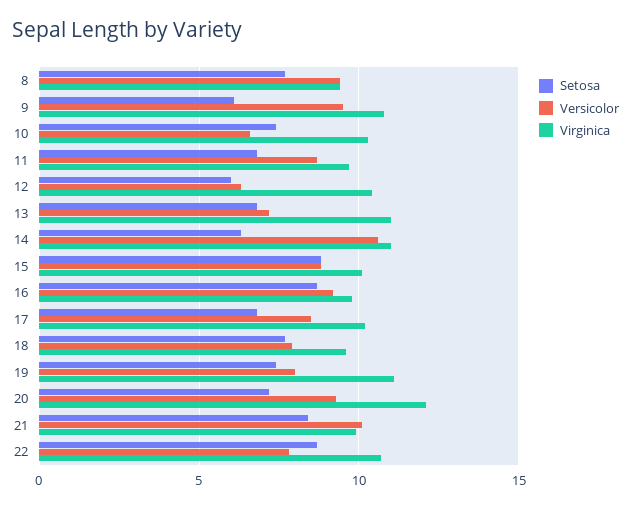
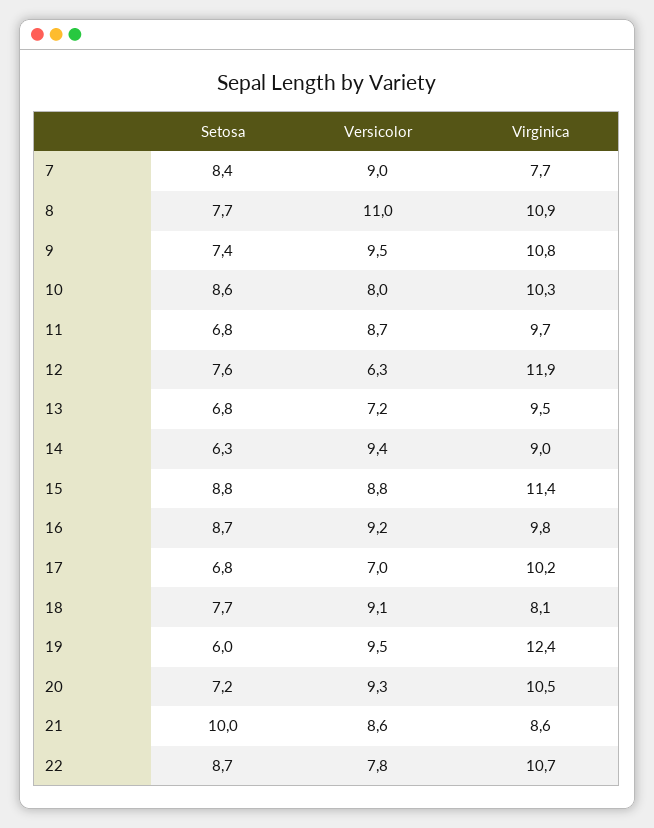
  {
    "Setosa": {
      "8": 7.7,
-     "9": 6,
+     "9": 7.4,
-     "10": 7.5,
+     "10": 8.6,
      "11": 6.8,
-     "12": 6,
+     "12": 7.6,
      "13": 6.8,
      "14": 6.3,
      "15": 8.8,
      "16": 8.7,
      "17": 6.8,
      "18": 7.7,
-     "19": 7.5,
+     "19": 6,
      "20": 7.2,
-     "21": 8.5,
+     "21": 10,
-     "22": 8.7
+     "22": 8.7,
+     "7": 8.4
    },
    "Versicolor": {
-     "8": 9.5,
+     "8": 11,
      "9": 9.5,
-     "10": 6.5,
+     "10": 8,
      "11": 8.7,
      "12": 6.3,
      "13": 7.2,
-     "14": 10.5,
+     "14": 9.4,
      "15": 8.8,
      "16": 9.2,
-     "17": 8.5,
+     "17": 7,
-     "18": 8,
+     "18": 9.1,
-     "19": 8,
+     "19": 9.5,
      "20": 9.3,
-     "21": 10,
+     "21": 8.6,
-     "22": 7.8
+     "22": 7.8,
+     "7": 9
    },
    "Virginica": {
-     "8": 9.5,
+     "8": 10.9,
      "9": 10.8,
      "10": 10.3,
      "11": 9.7,
-     "12": 10.5,
+     "12": 11.9,
-     "13": 11,
+     "13": 9.5,
-     "14": 11,
+     "14": 9,
-     "15": 10,
+     "15": 11.4,
      "16": 9.8,
      "17": 10.2,
-     "18": 9.5,
+     "18": 8.1,
-     "19": 11,
+     "19": 12.4,
-     "20": 12,
+     "20": 10.5,
-     "21": 10,
+     "21": 8.6,
-     "22": 10.7
+     "22": 10.7,
+     "7": 7.7
    }
  }

